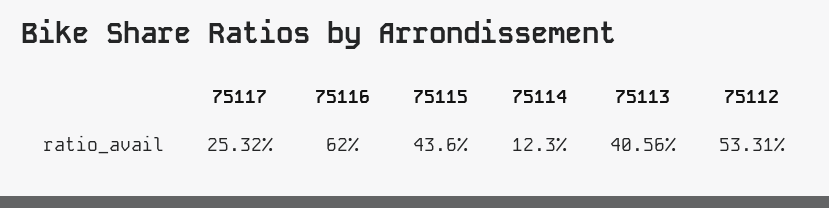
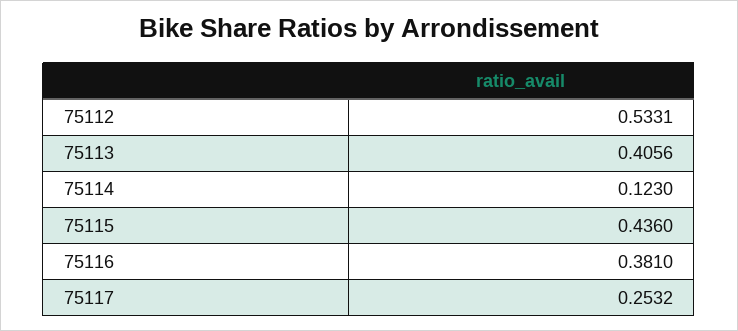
  {
    "75117": 0.2532,
-   "75116": 0.62,
+   "75116": 0.381,
    "75115": 0.436,
    "75114": 0.123,
    "75113": 0.4056,
    "75112": 0.5331
  }

